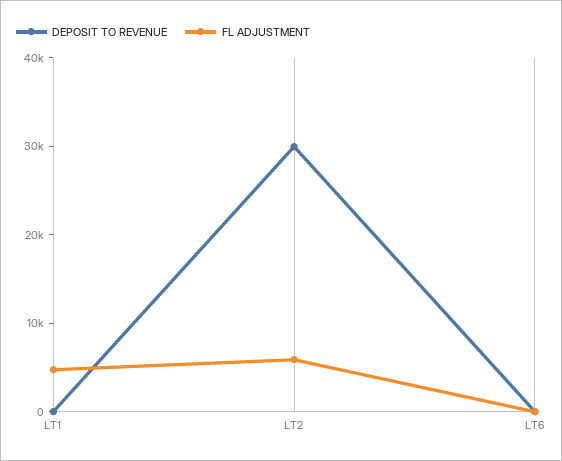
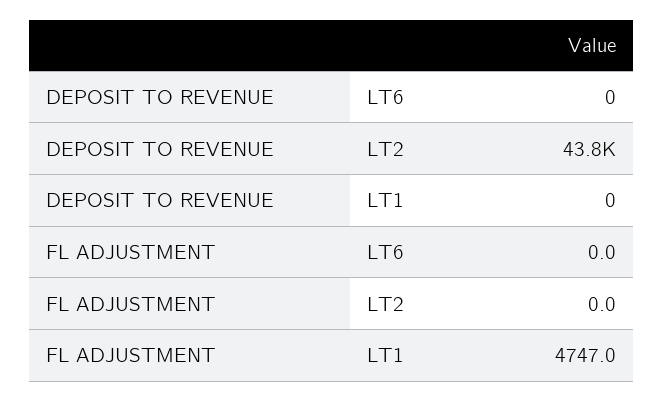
  {
    "DEPOSIT TO REVENUE": {
      "LT1": 0,
-     "LT2": 30000,
+     "LT2": 43800,
      "LT6": 0
    },
    "FL ADJUSTMENT": {
      "LT1": 4747,
-     "LT2": 6000,
+     "LT2": 0,
      "LT6": 0
    }
  }

